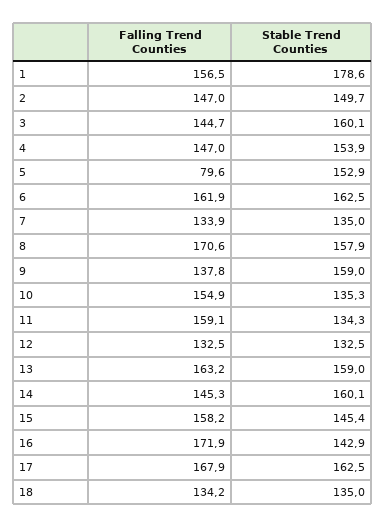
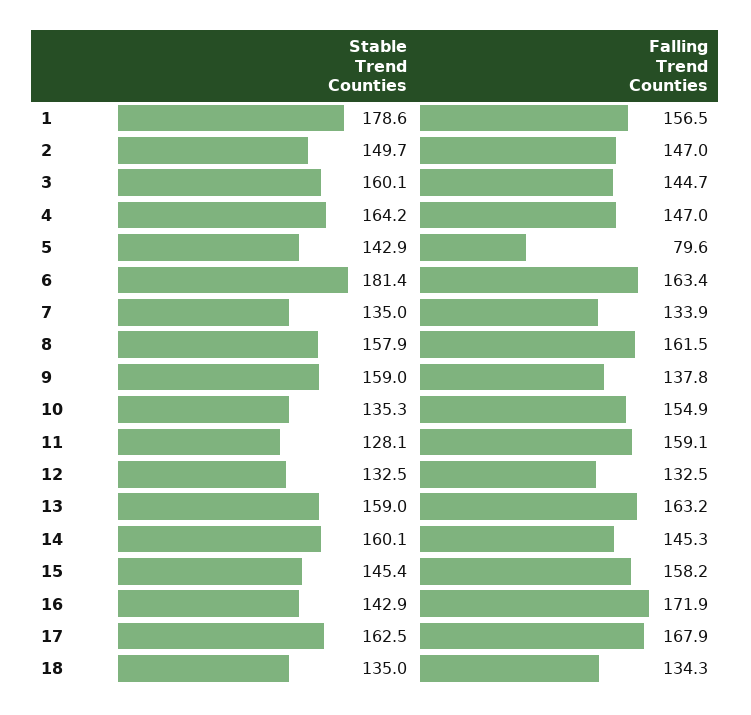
  {
    "Falling Trend Counties": {
      "1": 156.5,
      "2": 147,
      "3": 144.7,
      "4": 147,
      "5": 79.6,
-     "6": 161.9,
+     "6": 163.4,
      "7": 133.9,
-     "8": 170.6,
+     "8": 161.5,
      "9": 137.8,
      "10": 154.9,
      "11": 159.1,
      "12": 132.5,
      "13": 163.2,
      "14": 145.3,
      "15": 158.2,
      "16": 171.9,
      "17": 167.9,
-     "18": 134.2
+     "18": 134.3
    },
    "Stable Trend Counties": {
      "1": 178.6,
      "2": 149.7,
      "3": 160.1,
-     "4": 153.9,
+     "4": 164.2,
-     "5": 152.9,
+     "5": 142.9,
-     "6": 162.5,
+     "6": 181.4,
      "7": 135,
      "8": 157.9,
      "9": 159,
      "10": 135.3,
-     "11": 134.3,
+     "11": 128.1,
      "12": 132.5,
      "13": 159,
      "14": 160.1,
      "15": 145.4,
      "16": 142.9,
      "17": 162.5,
      "18": 135
    }
  }

